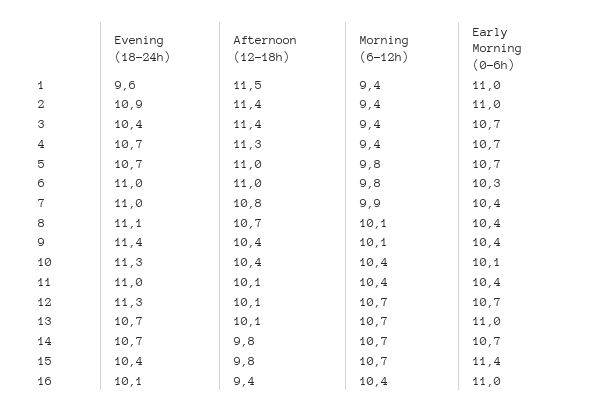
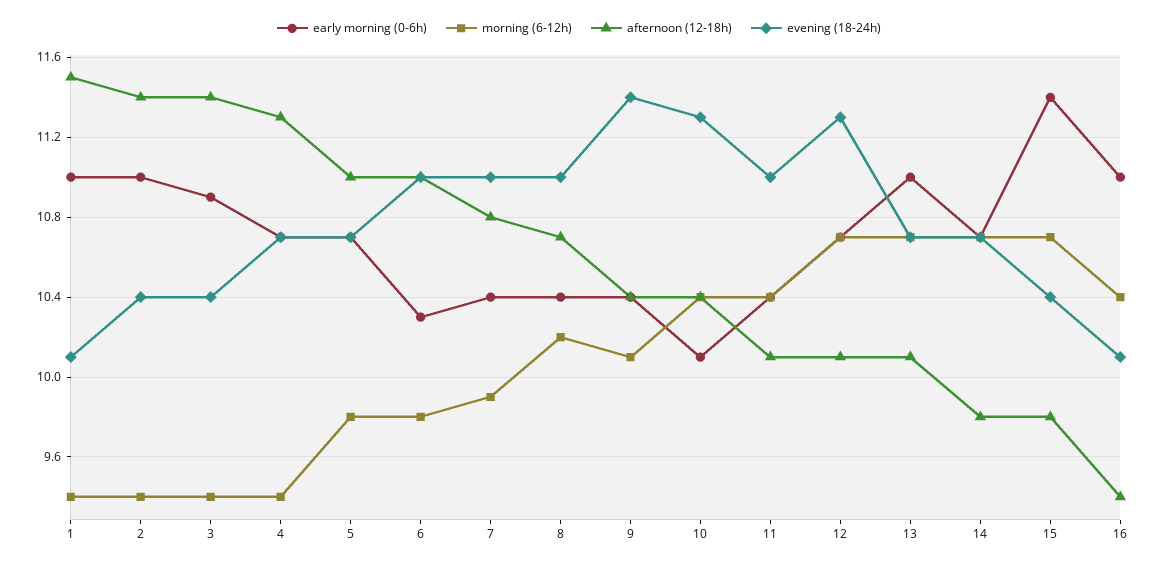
  {
    "Evening (18-24h)": {
-     "1": 9.6,
+     "1": 10.1,
-     "2": 10.9,
+     "2": 10.4,
      "3": 10.4,
      "4": 10.7,
      "5": 10.7,
      "6": 11,
      "7": 11,
-     "8": 11.1,
+     "8": 11,
      "9": 11.4,
      "10": 11.3,
      "11": 11,
      "12": 11.3,
      "13": 10.7,
      "14": 10.7,
      "15": 10.4,
      "16": 10.1
    },
    "Afternoon (12-18h)": {
      "1": 11.5,
      "2": 11.4,
      "3": 11.4,
      "4": 11.3,
      "5": 11,
      "6": 11,
      "7": 10.8,
      "8": 10.7,
      "9": 10.4,
      "10": 10.4,
      "11": 10.1,
      "12": 10.1,
      "13": 10.1,
      "14": 9.8,
      "15": 9.8,
      "16": 9.4
    },
    "Morning (6-12h)": {
      "1": 9.4,
      "2": 9.4,
      "3": 9.4,
      "4": 9.4,
      "5": 9.8,
      "6": 9.8,
      "7": 9.9,
-     "8": 10.1,
+     "8": 10.2,
      "9": 10.1,
      "10": 10.4,
      "11": 10.4,
      "12": 10.7,
      "13": 10.7,
      "14": 10.7,
      "15": 10.7,
      "16": 10.4
    },
    "Early Morning (0-6h)": {
      "1": 11,
      "2": 11,
-     "3": 10.7,
+     "3": 10.9,
      "4": 10.7,
      "5": 10.7,
      "6": 10.3,
      "7": 10.4,
      "8": 10.4,
      "9": 10.4,
      "10": 10.1,
      "11": 10.4,
      "12": 10.7,
      "13": 11,
      "14": 10.7,
      "15": 11.4,
      "16": 11
    }
  }

